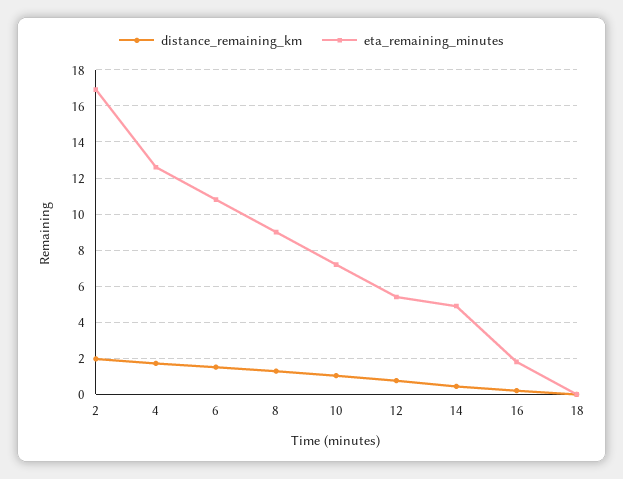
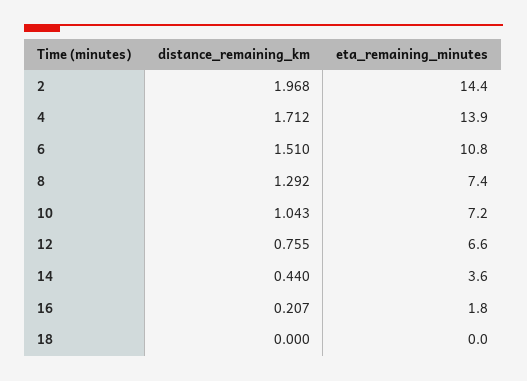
  {
    "distance_remaining_km": {
      "2": 1.968,
      "4": 1.712,
      "6": 1.51,
      "8": 1.292,
      "10": 1.043,
      "12": 0.755,
      "14": 0.44,
      "16": 0.207,
      "18": 0
    },
    "eta_remaining_minutes": {
-     "2": 17,
+     "2": 14.4,
-     "4": 12.5,
+     "4": 13.9,
      "6": 10.8,
-     "8": 9,
+     "8": 7.4,
      "10": 7.2,
-     "12": 5.5,
+     "12": 6.6,
-     "14": 5,
+     "14": 3.6,
      "16": 1.8,
      "18": 0
    }
  }

